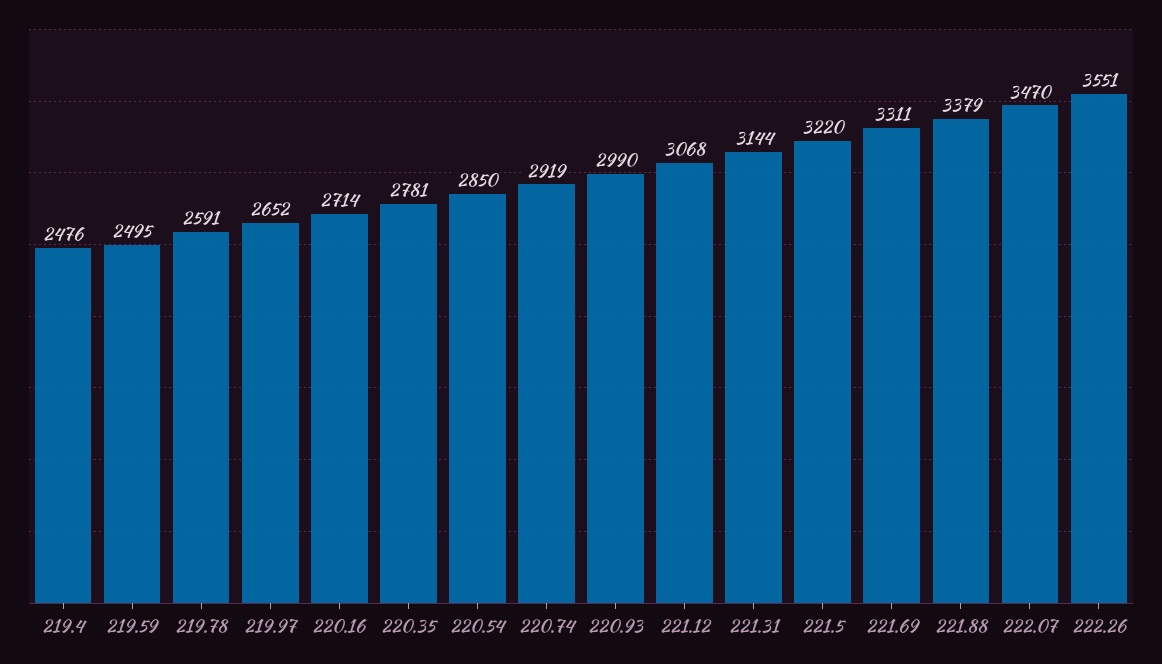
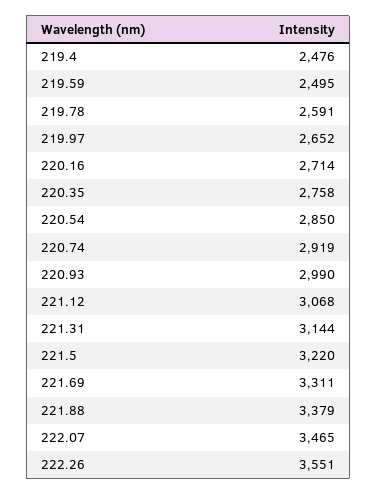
  {
    "219.4": 2476,
    "219.59": 2495,
    "219.78": 2591,
    "219.97": 2652,
    "220.16": 2714,
-   "220.35": 2781,
+   "220.35": 2758,
    "220.54": 2850,
    "220.74": 2919,
    "220.93": 2990,
    "221.12": 3068,
    "221.31": 3144,
    "221.5": 3220,
    "221.69": 3311,
    "221.88": 3379,
-   "222.07": 3470,
+   "222.07": 3465,
    "222.26": 3551
  }

